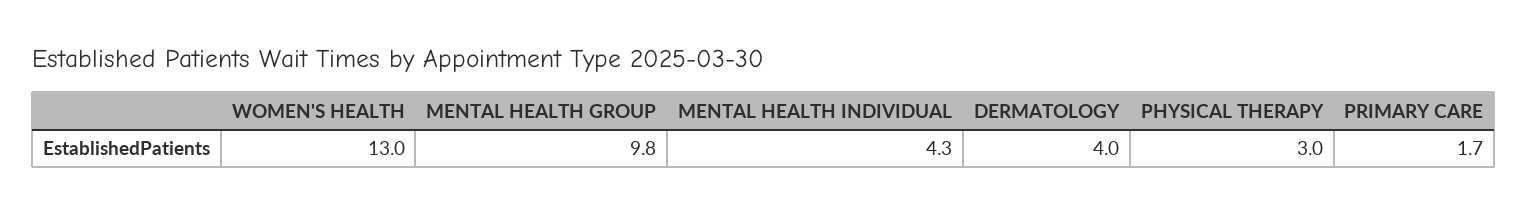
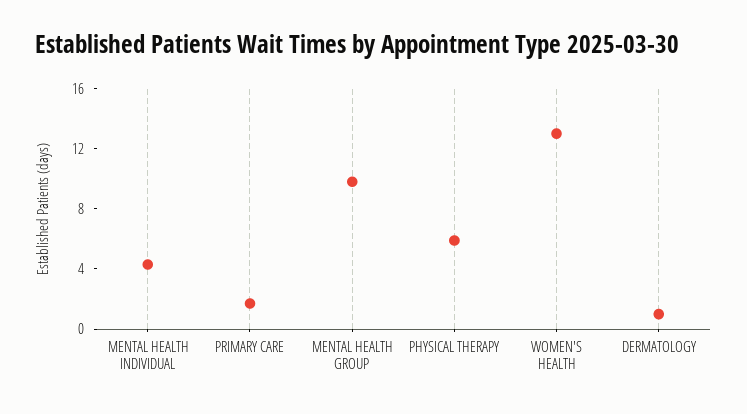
  {
    "WOMEN'S HEALTH": 13,
    "MENTAL HEALTH GROUP": 9.8,
    "MENTAL HEALTH INDIVIDUAL": 4.3,
-   "DERMATOLOGY": 4,
+   "DERMATOLOGY": 1,
-   "PHYSICAL THERAPY": 3,
+   "PHYSICAL THERAPY": 6,
    "PRIMARY CARE": 1.7
  }

